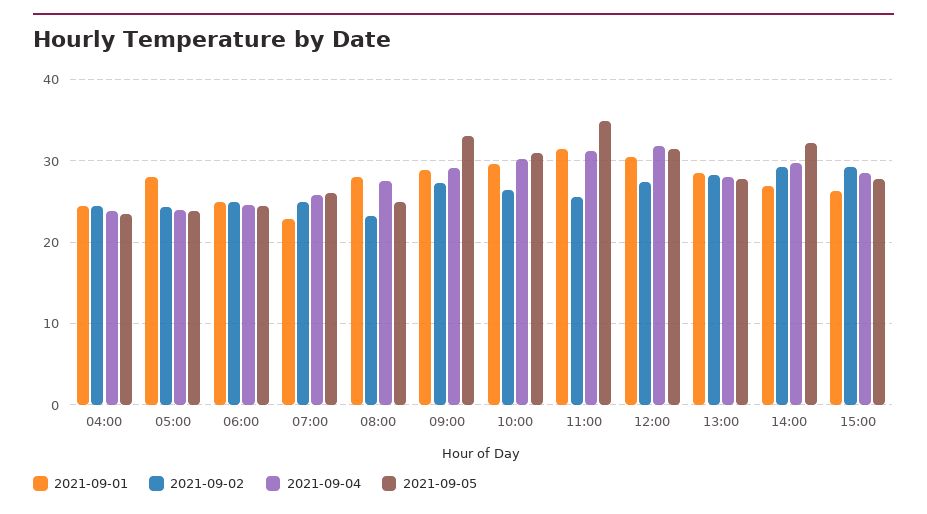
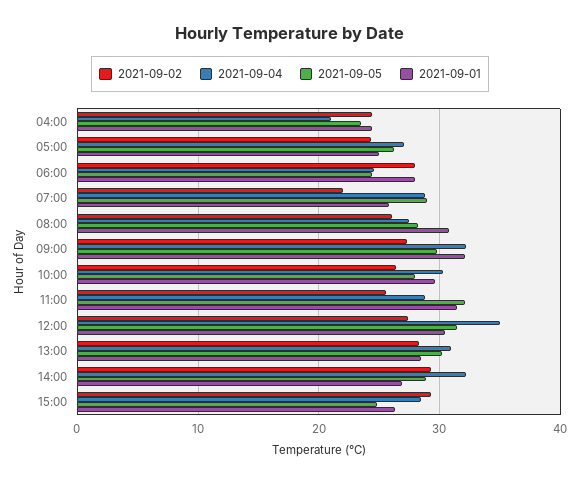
  {
    "2021-09-01": {
      "04:00": 24,
-     "05:00": 28,
+     "05:00": 25,
-     "06:00": 25,
+     "06:00": 28,
-     "07:00": 23,
+     "07:00": 26,
-     "08:00": 28,
+     "08:00": 31,
-     "09:00": 29,
+     "09:00": 32,
      "10:00": 30,
      "11:00": 32,
      "12:00": 31,
      "13:00": 29,
      "14:00": 27,
      "15:00": 26
    },
    "2021-09-02": {
      "04:00": 24,
      "05:00": 24,
-     "06:00": 25,
+     "06:00": 28,
-     "07:00": 25,
+     "07:00": 22,
-     "08:00": 23,
+     "08:00": 26,
      "09:00": 27,
      "10:00": 26,
      "11:00": 26,
      "12:00": 27,
      "13:00": 28,
      "14:00": 29,
      "15:00": 29
    },
    "2021-09-04": {
-     "04:00": 24,
+     "04:00": 21,
-     "05:00": 24,
+     "05:00": 27,
      "06:00": 25,
-     "07:00": 26,
+     "07:00": 29,
      "08:00": 28,
-     "09:00": 29,
+     "09:00": 32,
      "10:00": 30,
-     "11:00": 31,
+     "11:00": 29,
-     "12:00": 32,
+     "12:00": 35,
-     "13:00": 28,
+     "13:00": 31,
-     "14:00": 30,
+     "14:00": 32,
      "15:00": 29
    },
    "2021-09-05": {
      "04:00": 24,
-     "05:00": 24,
+     "05:00": 26,
      "06:00": 24,
-     "07:00": 26,
+     "07:00": 29,
-     "08:00": 25,
+     "08:00": 28,
-     "09:00": 33,
+     "09:00": 30,
-     "10:00": 31,
+     "10:00": 28,
-     "11:00": 35,
+     "11:00": 32,
      "12:00": 32,
-     "13:00": 28,
+     "13:00": 30,
-     "14:00": 32,
+     "14:00": 29,
-     "15:00": 28
+     "15:00": 25
    }
  }

